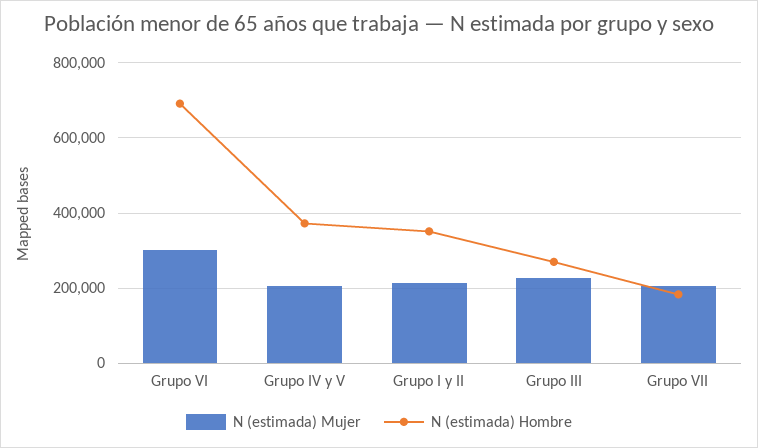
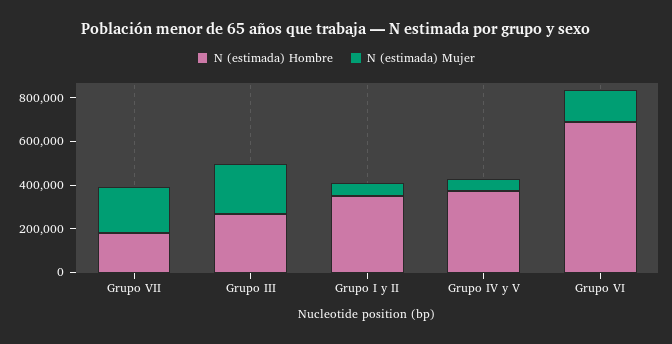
  {
    "N (estimada) Mujer": {
-     "Grupo VI": 300000,
+     "Grupo VI": 150000,
-     "Grupo IV y V": 200000,
+     "Grupo IV y V": 50000,
-     "Grupo I y II": 220000,
+     "Grupo I y II": 50000,
      "Grupo III": 220000,
      "Grupo VII": 200000
    },
    "N (estimada) Hombre": {
      "Grupo VI": 700000,
      "Grupo IV y V": 380000,
      "Grupo I y II": 360000,
      "Grupo III": 260000,
      "Grupo VII": 180000
    }
  }

